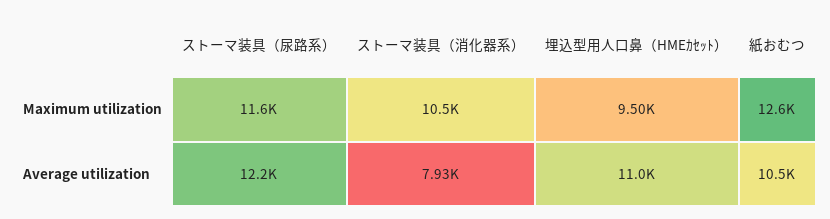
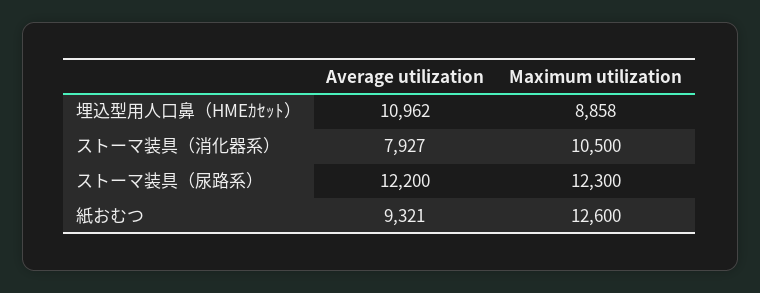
  {
    "ストーマ装具（尿路系）": {
-     "Maximum utilization": 11600,
+     "Maximum utilization": 12300,
      "Average utilization": 12200
    },
    "ストーマ装具（消化器系）": {
      "Maximum utilization": 10500,
      "Average utilization": 7927
    },
    "埋込型用人口鼻（HMEｶｾｯﾄ）": {
-     "Maximum utilization": 9500,
+     "Maximum utilization": 8858,
      "Average utilization": 10962
    },
    "紙おむつ": {
      "Maximum utilization": 12600,
-     "Average utilization": 10500
+     "Average utilization": 9321
    }
  }

